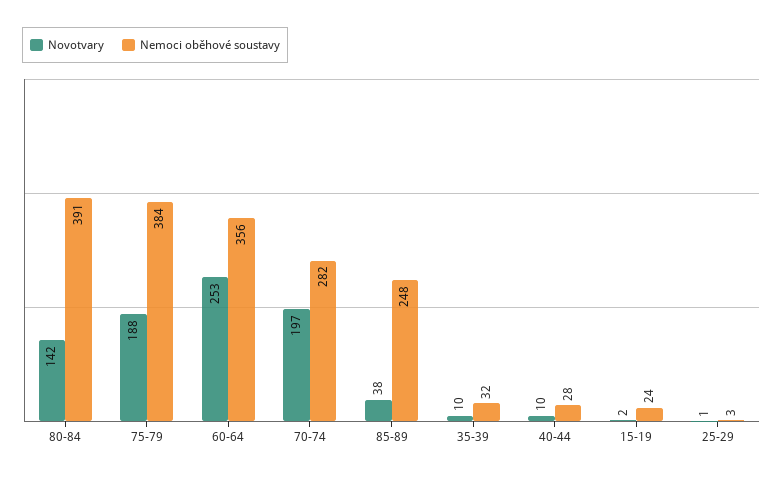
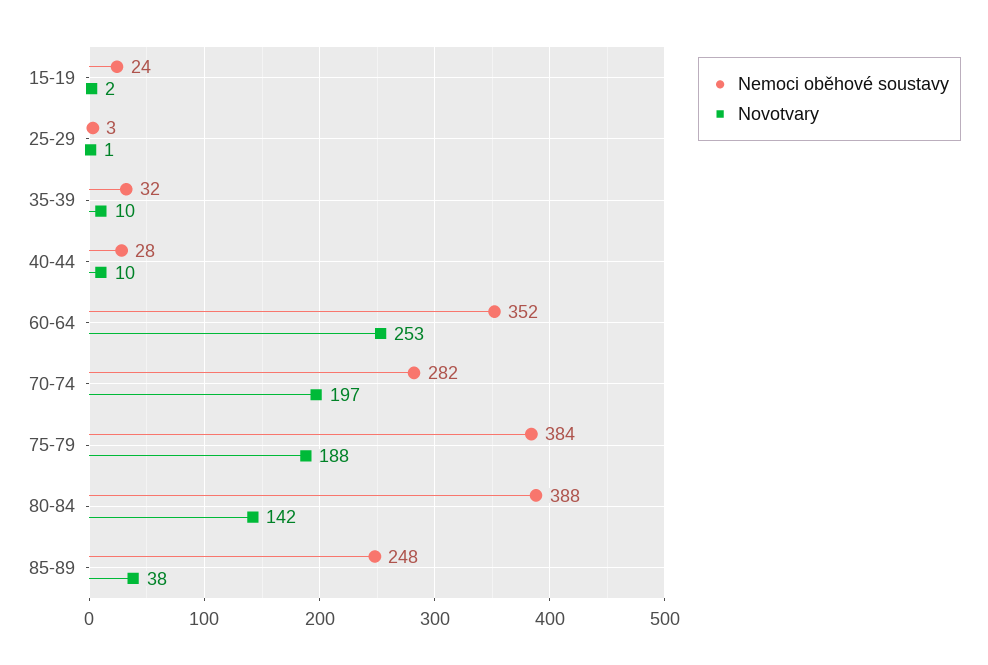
  {
    "Novotvary": {
      "80-84": 142,
      "75-79": 188,
      "60-64": 253,
      "70-74": 197,
      "85-89": 38,
      "35-39": 10,
      "40-44": 10,
      "15-19": 2,
      "25-29": 1
    },
    "Nemoci oběhové soustavy": {
-     "80-84": 391,
+     "80-84": 388,
      "75-79": 384,
-     "60-64": 356,
+     "60-64": 352,
      "70-74": 282,
      "85-89": 248,
      "35-39": 32,
      "40-44": 28,
      "15-19": 24,
      "25-29": 3
    }
  }

